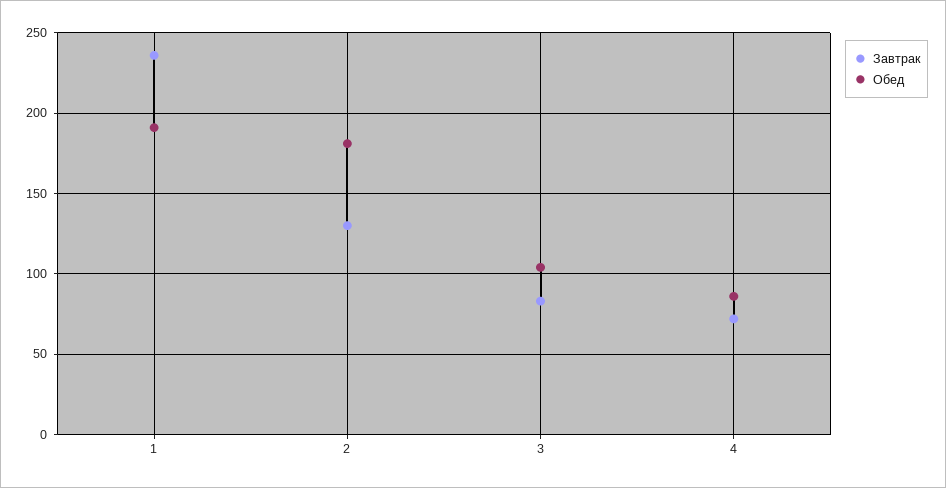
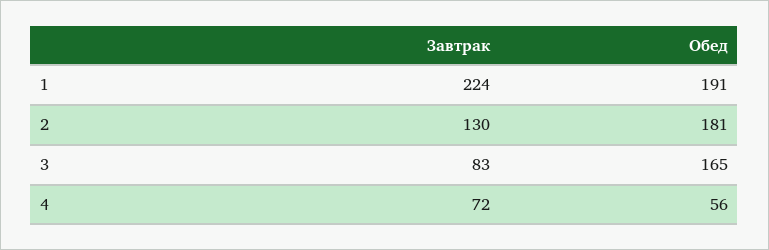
  {
    "Завтрак": {
-     "1": 235,
+     "1": 224,
      "2": 130,
      "3": 83,
      "4": 72
    },
    "Обед": {
      "1": 191,
      "2": 181,
-     "3": 105,
+     "3": 165,
-     "4": 85
+     "4": 56
    }
  }

